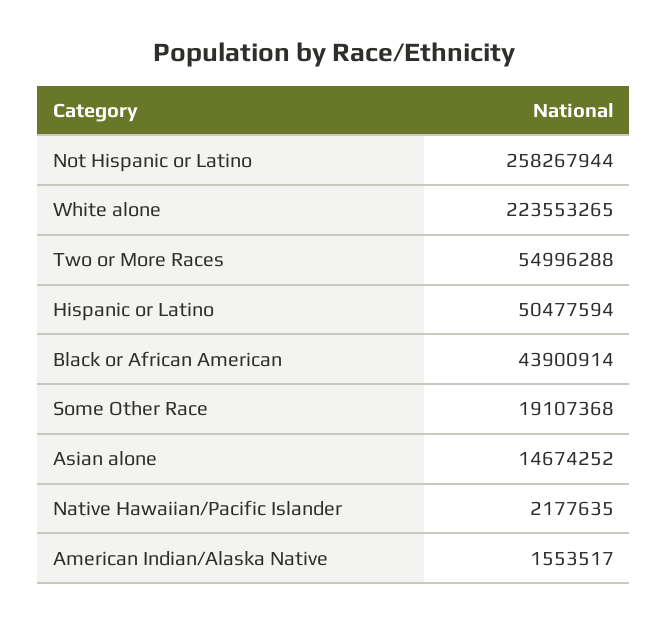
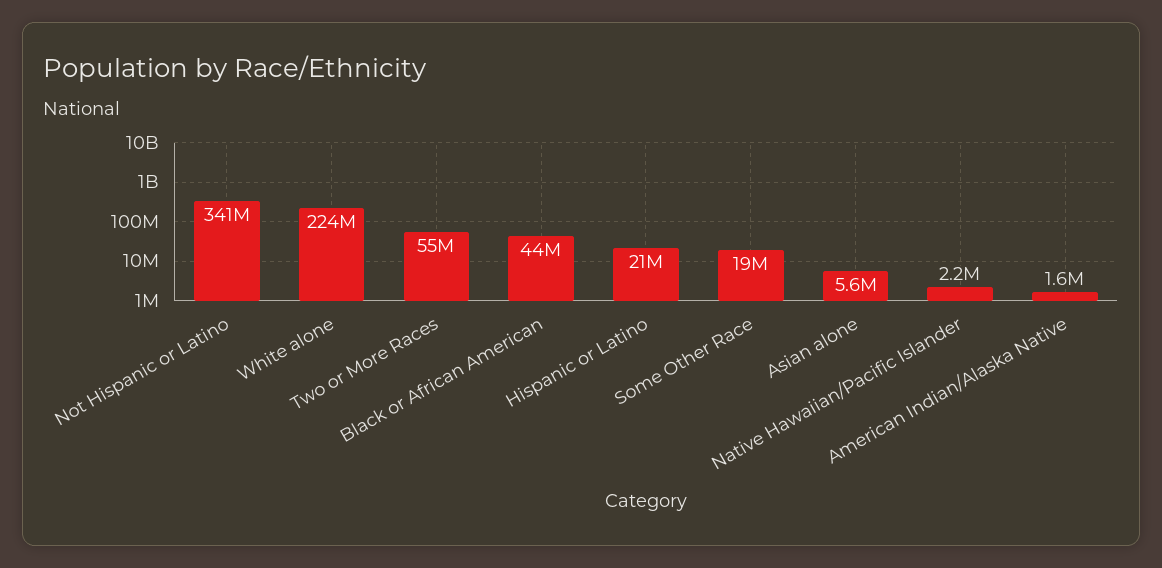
  {
-   "Not Hispanic or Latino": 258267944,
+   "Not Hispanic or Latino": 341000000,
    "White alone": 223553265,
    "Two or More Races": 54996288,
-   "Hispanic or Latino": 50477594,
+   "Hispanic or Latino": 21000000,
    "Black or African American": 43900914,
    "Some Other Race": 19107368,
-   "Asian alone": 14674252,
+   "Asian alone": 5600000,
    "Native Hawaiian/Pacific Islander": 2177635,
    "American Indian/Alaska Native": 1553517
  }

